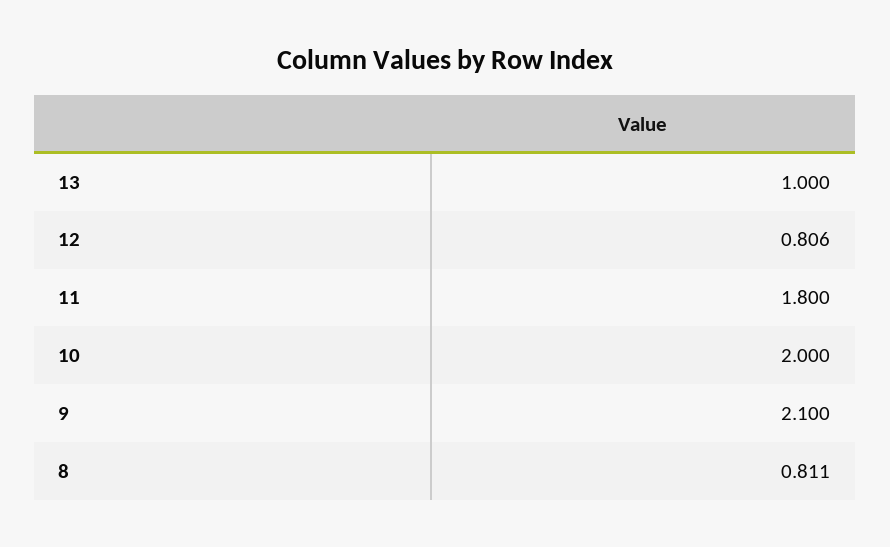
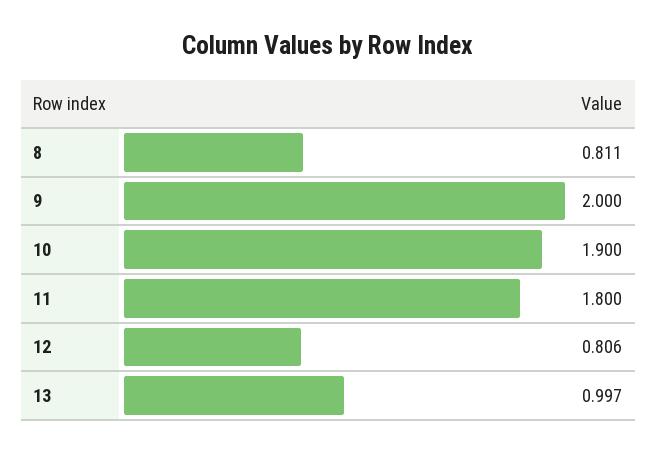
  {
-   "13": 1,
+   "13": 0.997,
    "12": 0.806,
    "11": 1.8,
-   "10": 2,
+   "10": 1.9,
-   "9": 2.1,
+   "9": 2,
    "8": 0.811
  }

